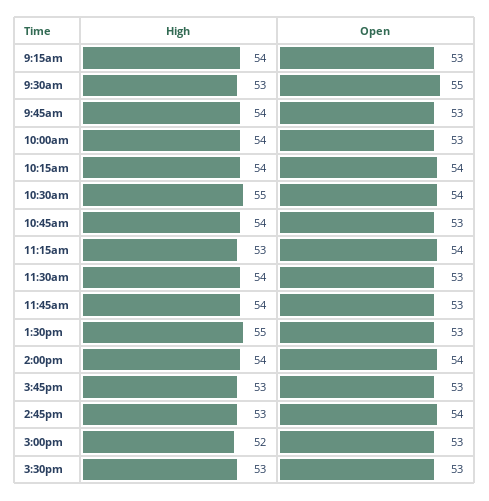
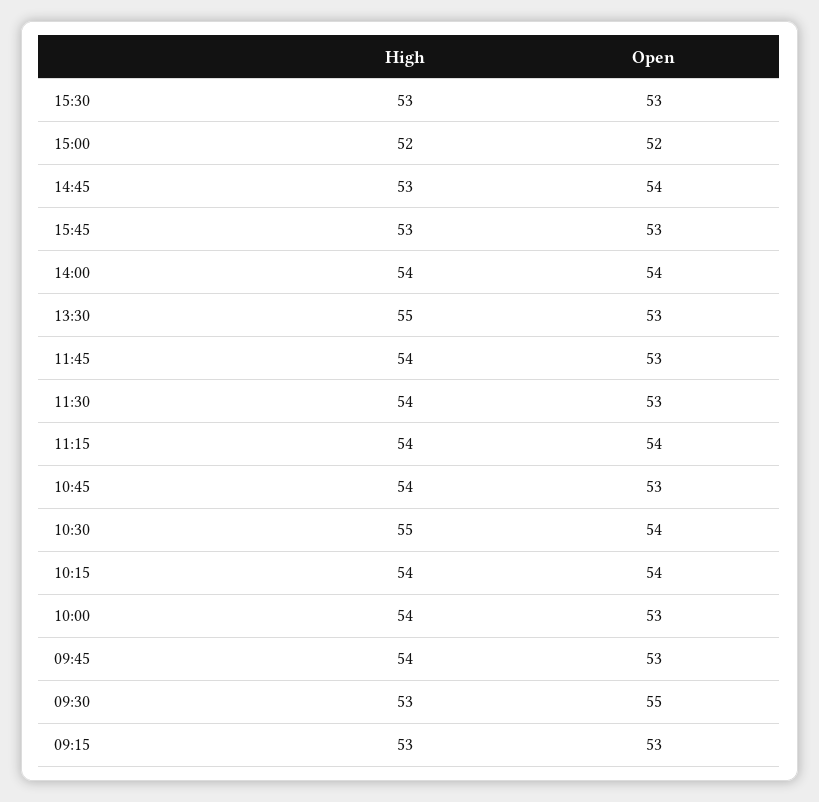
  {
    "High": {
-     "9:15am": 54,
+     "9:15am": 53,
      "9:30am": 53,
      "9:45am": 54,
      "10:00am": 54,
      "10:15am": 54,
      "10:30am": 55,
      "10:45am": 54,
-     "11:15am": 53,
+     "11:15am": 54,
      "11:30am": 54,
      "11:45am": 54,
      "1:30pm": 55,
      "2:00pm": 54,
      "3:45pm": 53,
      "2:45pm": 53,
      "3:00pm": 52,
      "3:30pm": 53
    },
    "Open": {
      "9:15am": 53,
      "9:30am": 55,
      "9:45am": 53,
      "10:00am": 53,
      "10:15am": 54,
      "10:30am": 54,
      "10:45am": 53,
      "11:15am": 54,
      "11:30am": 53,
      "11:45am": 53,
      "1:30pm": 53,
      "2:00pm": 54,
      "3:45pm": 53,
      "2:45pm": 54,
-     "3:00pm": 53,
+     "3:00pm": 52,
      "3:30pm": 53
    }
  }

